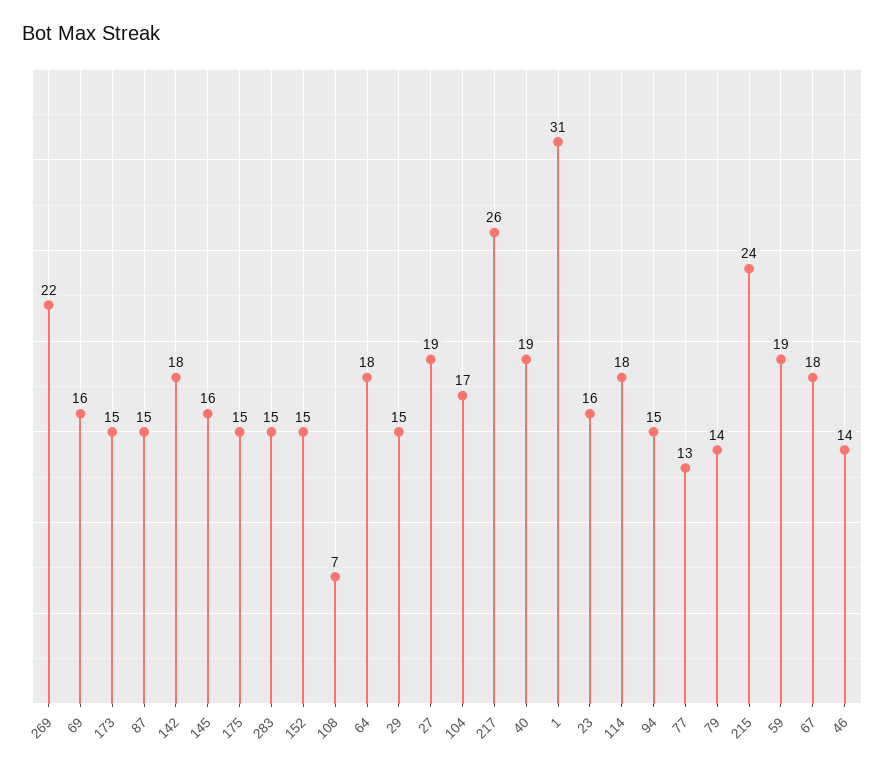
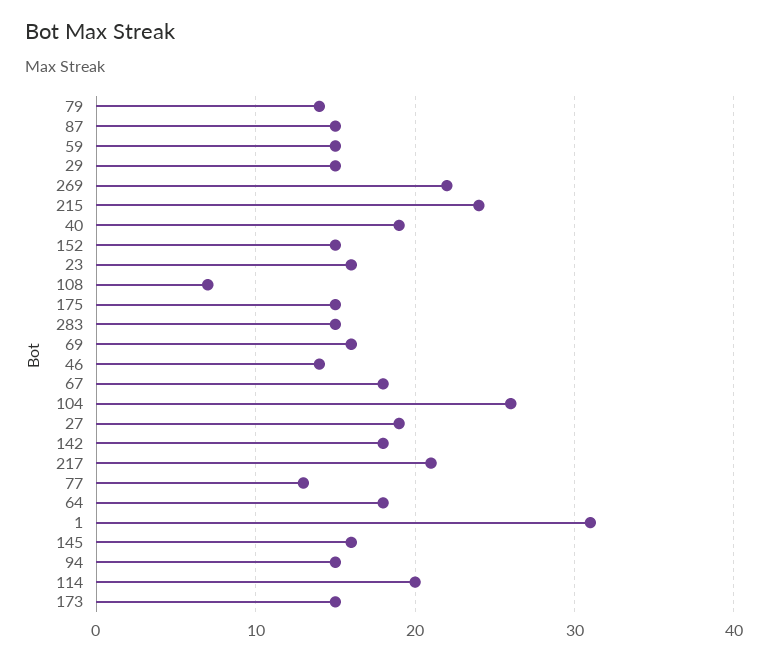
  {
    "269": 22,
    "69": 16,
    "173": 15,
    "87": 15,
    "142": 18,
    "145": 16,
    "175": 15,
    "283": 15,
    "152": 15,
    "108": 7,
    "64": 18,
    "29": 15,
    "27": 19,
-   "104": 17,
+   "104": 26,
-   "217": 26,
+   "217": 21,
    "40": 19,
    "1": 31,
    "23": 16,
-   "114": 18,
+   "114": 20,
    "94": 15,
    "77": 13,
    "79": 14,
    "215": 24,
-   "59": 19,
+   "59": 15,
    "67": 18,
    "46": 14
  }

